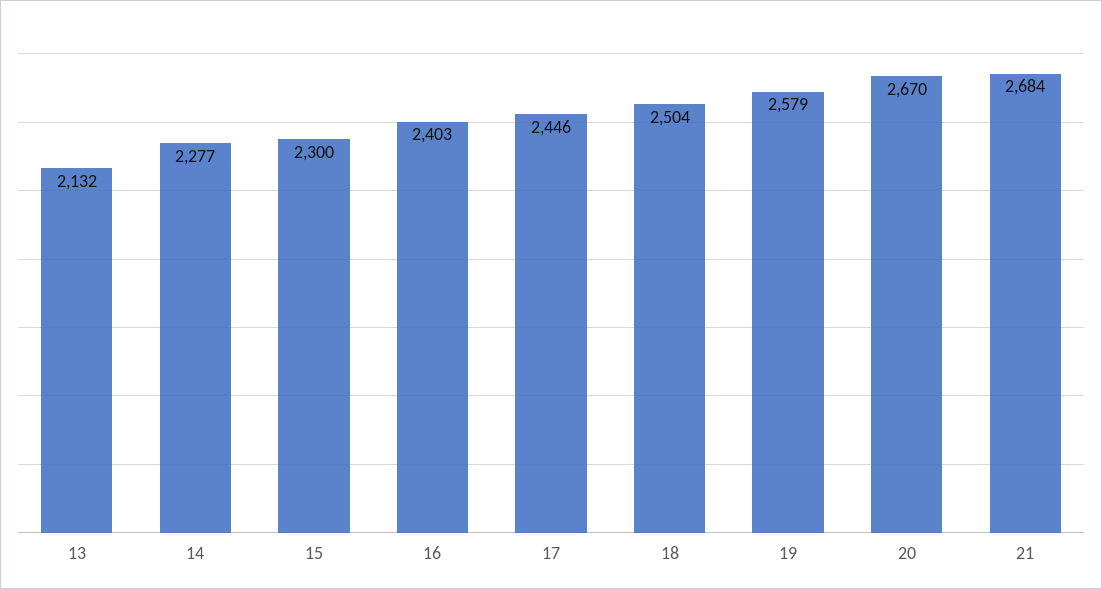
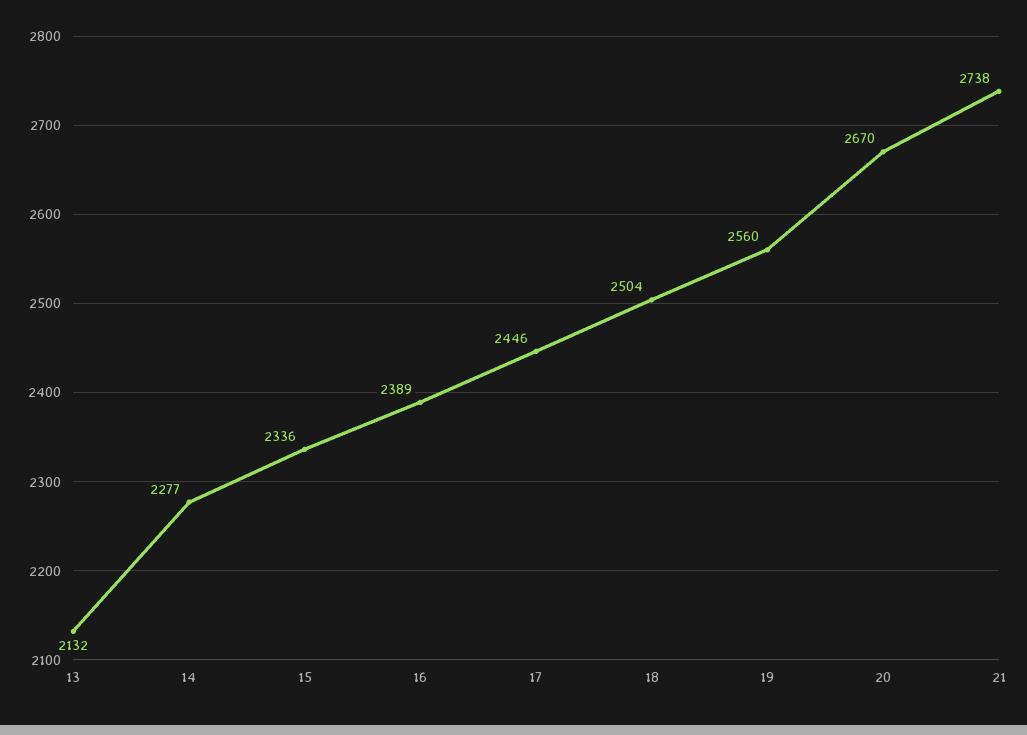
  {
    "13": 2132,
    "14": 2277,
-   "15": 2300,
+   "15": 2336,
-   "16": 2403,
+   "16": 2389,
    "17": 2446,
    "18": 2504,
-   "19": 2579,
+   "19": 2560,
    "20": 2670,
-   "21": 2684
+   "21": 2738
  }

